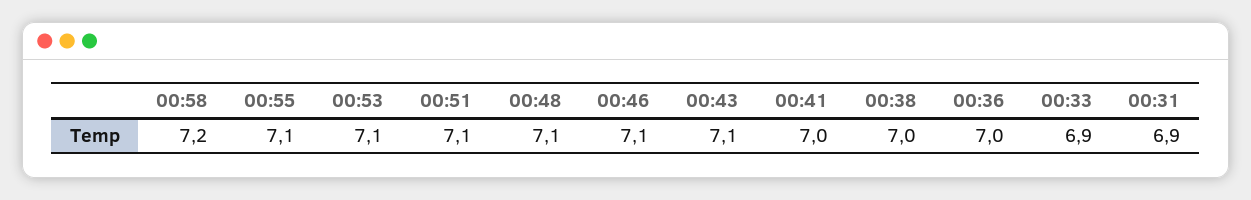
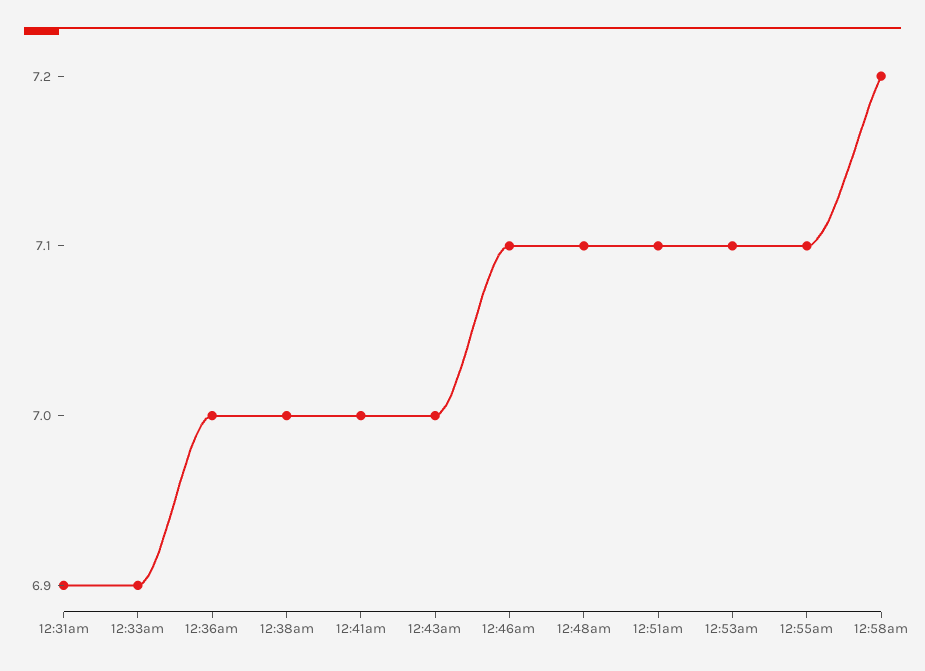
  {
    "00:58": 7.2,
    "00:55": 7.1,
    "00:53": 7.1,
    "00:51": 7.1,
    "00:48": 7.1,
    "00:46": 7.1,
-   "00:43": 7.1,
+   "00:43": 7,
    "00:41": 7,
    "00:38": 7,
    "00:36": 7,
    "00:33": 6.9,
    "00:31": 6.9
  }

